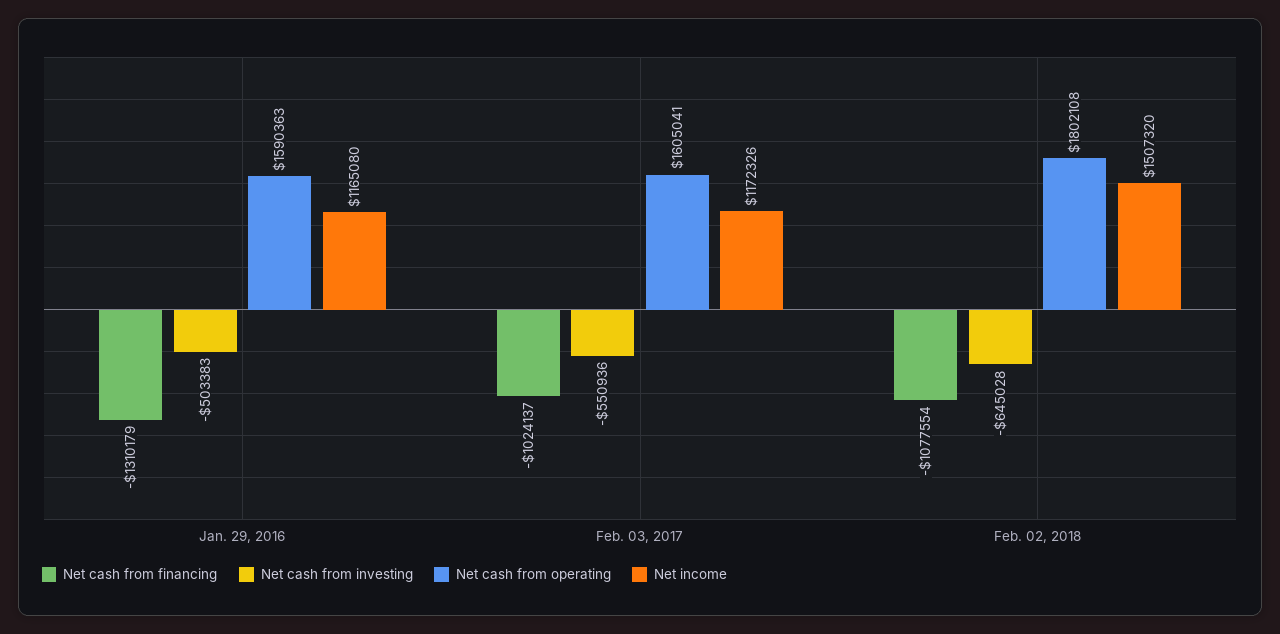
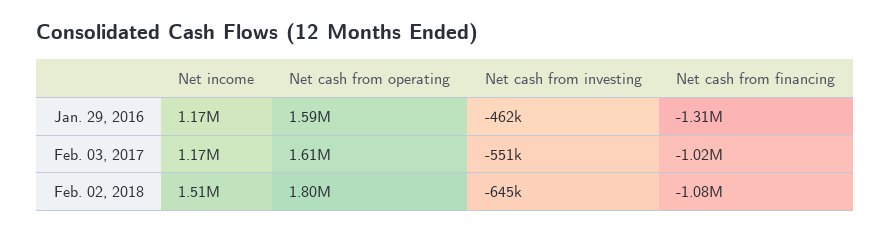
  {
    "Net cash from financing": {
      "Jan. 29, 2016": -1310179,
      "Feb. 03, 2017": -1024137,
      "Feb. 02, 2018": -1077554
    },
    "Net cash from investing": {
-     "Jan. 29, 2016": -503383,
+     "Jan. 29, 2016": -462000,
      "Feb. 03, 2017": -550936,
      "Feb. 02, 2018": -645028
    },
    "Net cash from operating": {
      "Jan. 29, 2016": 1590363,
      "Feb. 03, 2017": 1605041,
      "Feb. 02, 2018": 1802108
    },
    "Net income": {
      "Jan. 29, 2016": 1165080,
      "Feb. 03, 2017": 1172326,
      "Feb. 02, 2018": 1507320
    }
  }

